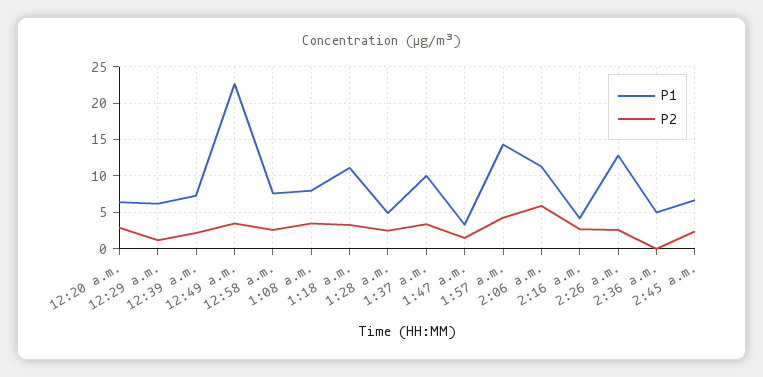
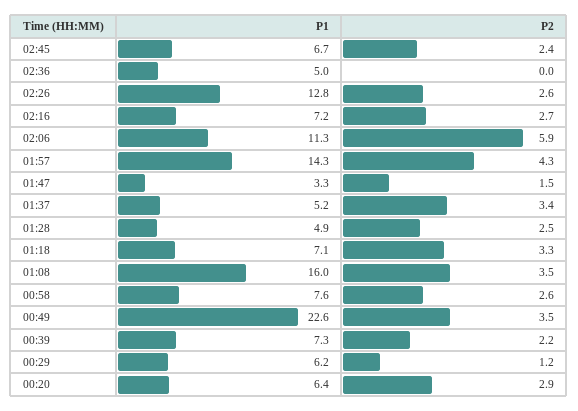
  {
    "P1": {
      "12:20 a.m.": 6.4,
      "12:29 a.m.": 6.2,
      "12:39 a.m.": 7.3,
      "12:49 a.m.": 22.6,
      "12:58 a.m.": 7.6,
-     "1:08 a.m.": 8,
+     "1:08 a.m.": 16,
-     "1:18 a.m.": 11,
+     "1:18 a.m.": 7.1,
      "1:28 a.m.": 4.9,
-     "1:37 a.m.": 10,
+     "1:37 a.m.": 5.2,
      "1:47 a.m.": 3.3,
      "1:57 a.m.": 14.3,
      "2:06 a.m.": 11.3,
-     "2:16 a.m.": 4,
+     "2:16 a.m.": 7.2,
      "2:26 a.m.": 12.8,
      "2:36 a.m.": 5,
      "2:45 a.m.": 6.7
    },
    "P2": {
      "12:20 a.m.": 2.9,
      "12:29 a.m.": 1.2,
      "12:39 a.m.": 2.2,
      "12:49 a.m.": 3.5,
      "12:58 a.m.": 2.6,
      "1:08 a.m.": 3.5,
      "1:18 a.m.": 3.3,
      "1:28 a.m.": 2.5,
      "1:37 a.m.": 3.4,
      "1:47 a.m.": 1.5,
      "1:57 a.m.": 4.3,
      "2:06 a.m.": 5.9,
      "2:16 a.m.": 2.7,
      "2:26 a.m.": 2.6,
      "2:36 a.m.": 0,
      "2:45 a.m.": 2.4
    }
  }

